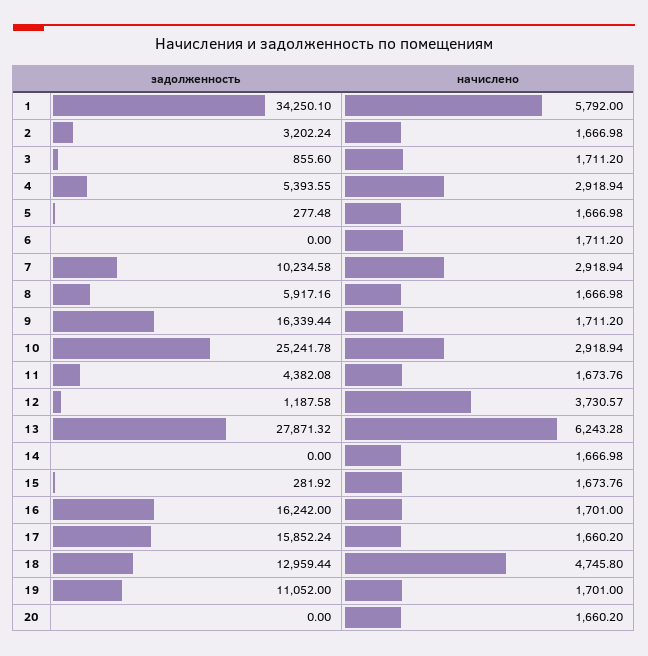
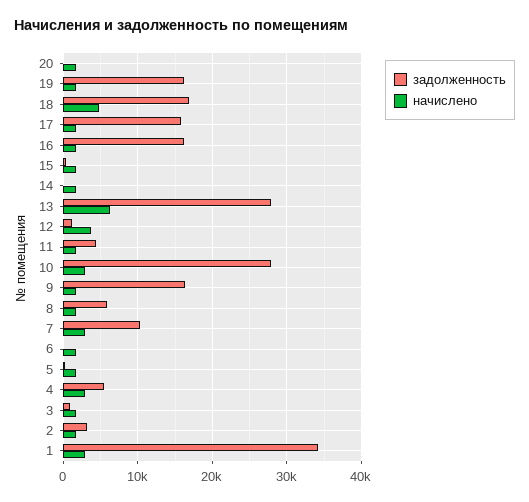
  {
    "задолженность": {
      "1": 34250.1,
      "2": 3202.24,
      "3": 855.6,
      "4": 5393.55,
      "5": 277.48,
      "6": 0,
      "7": 10234.58,
      "8": 5917.16,
      "9": 16339.44,
-     "10": 25241.78,
+     "10": 28000,
      "11": 4382.08,
      "12": 1187.58,
      "13": 27871.32,
      "14": 0,
      "15": 281.92,
      "16": 16242,
      "17": 15852.24,
-     "18": 12959.44,
+     "18": 17000,
-     "19": 11052,
+     "19": 16000,
      "20": 0
    },
    "начислено": {
-     "1": 5792,
+     "1": 3000,
      "2": 1666.98,
      "3": 1711.2,
      "4": 2918.94,
      "5": 1666.98,
      "6": 1711.2,
      "7": 2918.94,
      "8": 1666.98,
      "9": 1711.2,
      "10": 2918.94,
      "11": 1673.76,
      "12": 3730.57,
      "13": 6243.28,
      "14": 1666.98,
      "15": 1673.76,
      "16": 1701,
      "17": 1660.2,
      "18": 4745.8,
      "19": 1701,
      "20": 1660.2
    }
  }

